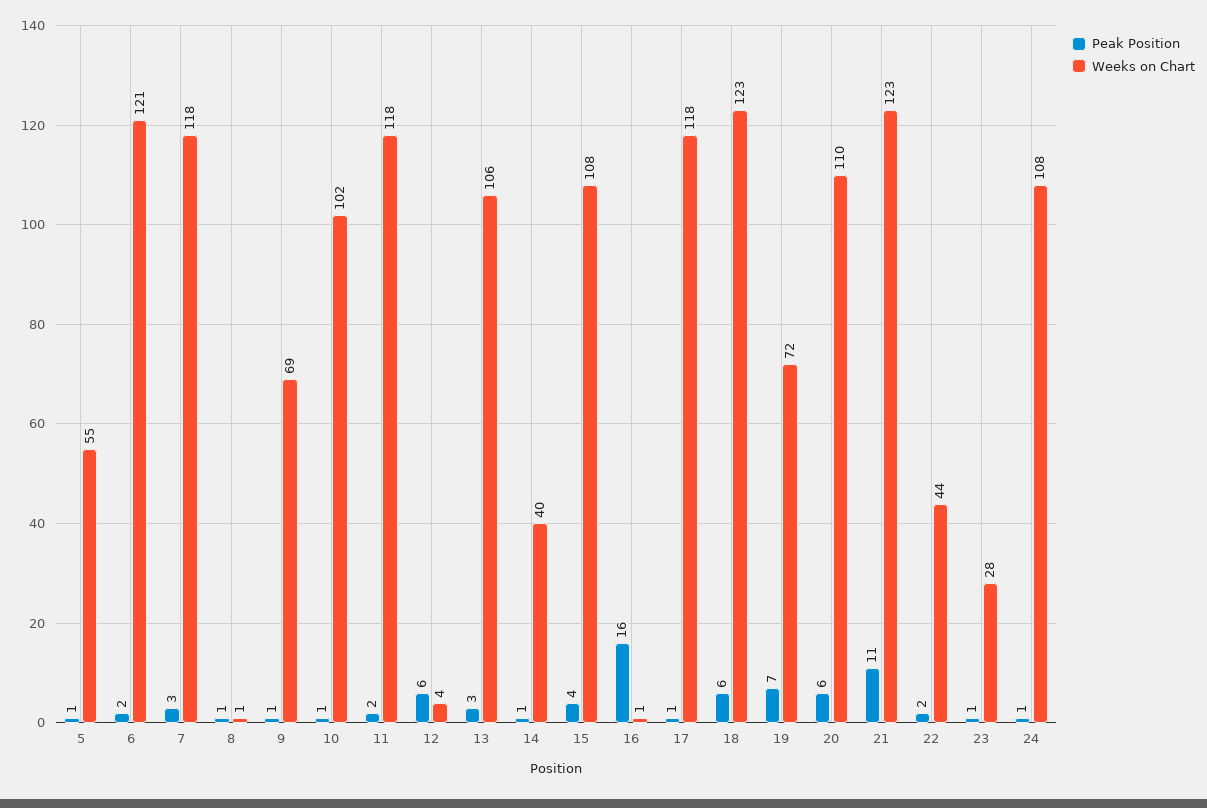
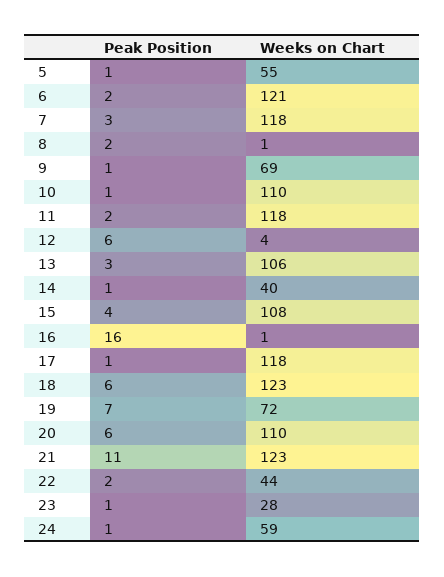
  {
    "Peak Position": {
      "5": 1,
      "6": 2,
      "7": 3,
-     "8": 1,
+     "8": 2,
      "9": 1,
      "10": 1,
      "11": 2,
      "12": 6,
      "13": 3,
      "14": 1,
      "15": 4,
      "16": 16,
      "17": 1,
      "18": 6,
      "19": 7,
      "20": 6,
      "21": 11,
      "22": 2,
      "23": 1,
      "24": 1
    },
    "Weeks on Chart": {
      "5": 55,
      "6": 121,
      "7": 118,
      "8": 1,
      "9": 69,
-     "10": 102,
+     "10": 110,
      "11": 118,
      "12": 4,
      "13": 106,
      "14": 40,
      "15": 108,
      "16": 1,
      "17": 118,
      "18": 123,
      "19": 72,
      "20": 110,
      "21": 123,
      "22": 44,
      "23": 28,
-     "24": 108
+     "24": 59
    }
  }

